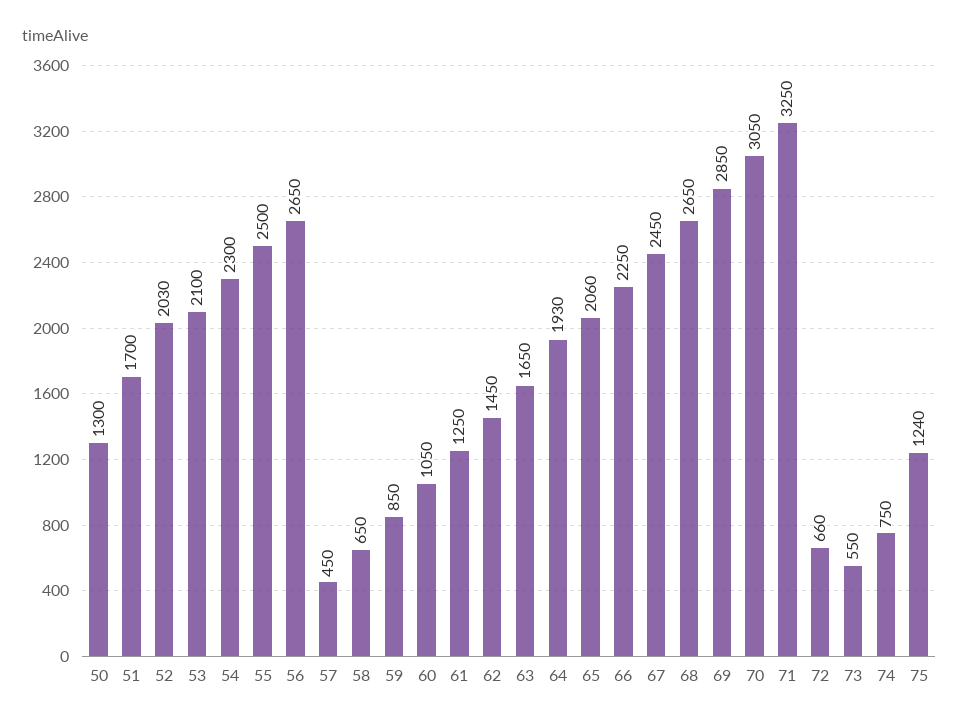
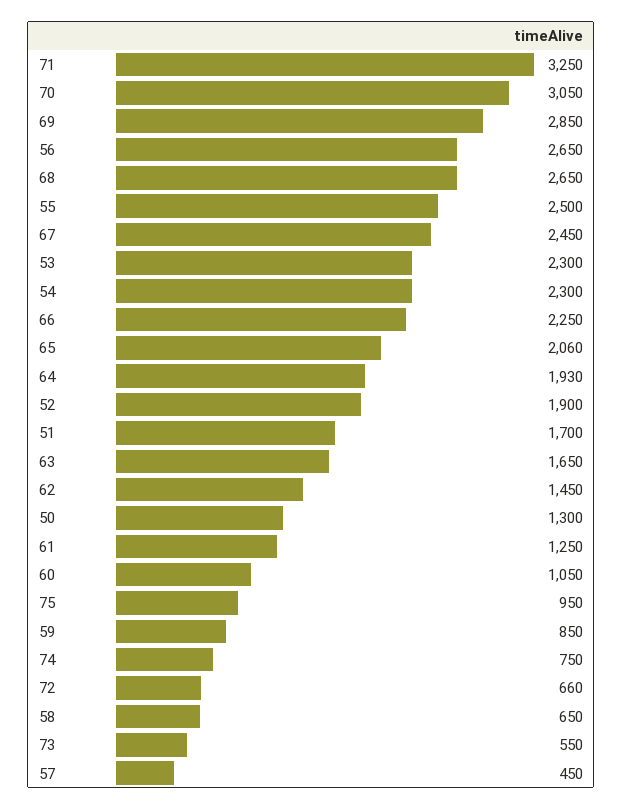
  {
    "50": 1300,
    "51": 1700,
-   "52": 2030,
+   "52": 1900,
-   "53": 2100,
+   "53": 2300,
    "54": 2300,
    "55": 2500,
    "56": 2650,
    "57": 450,
    "58": 650,
    "59": 850,
    "60": 1050,
    "61": 1250,
    "62": 1450,
    "63": 1650,
    "64": 1930,
    "65": 2060,
    "66": 2250,
    "67": 2450,
    "68": 2650,
    "69": 2850,
    "70": 3050,
    "71": 3250,
    "72": 660,
    "73": 550,
    "74": 750,
-   "75": 1240
+   "75": 950
  }

